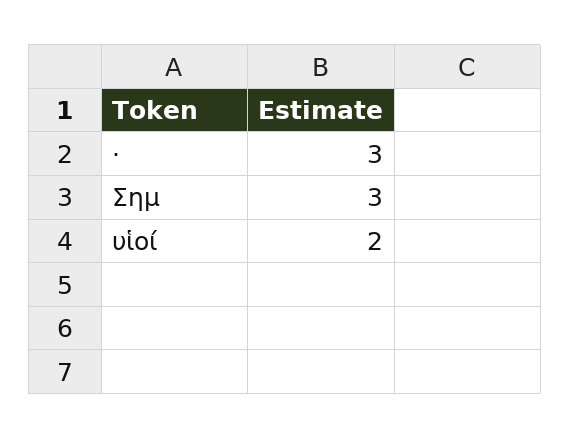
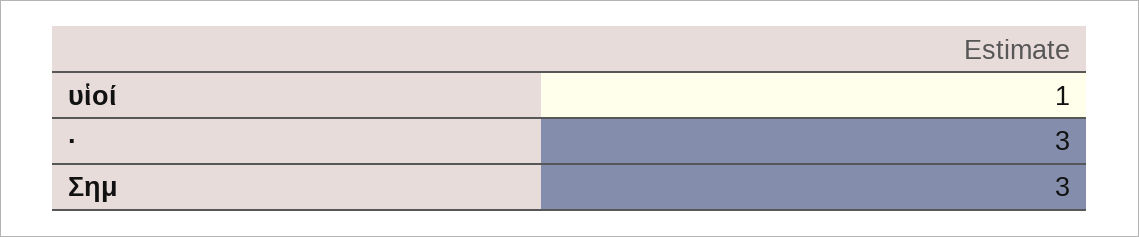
  {
    "·": 3,
    "Σημ": 3,
-   "υἱοί": 2
+   "υἱοί": 1
  }

